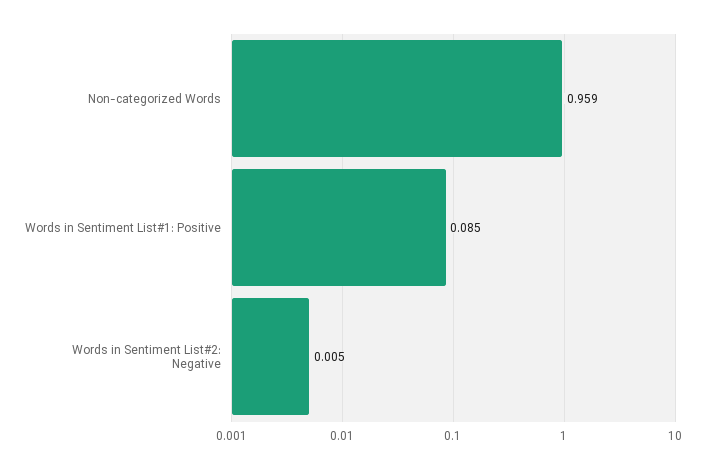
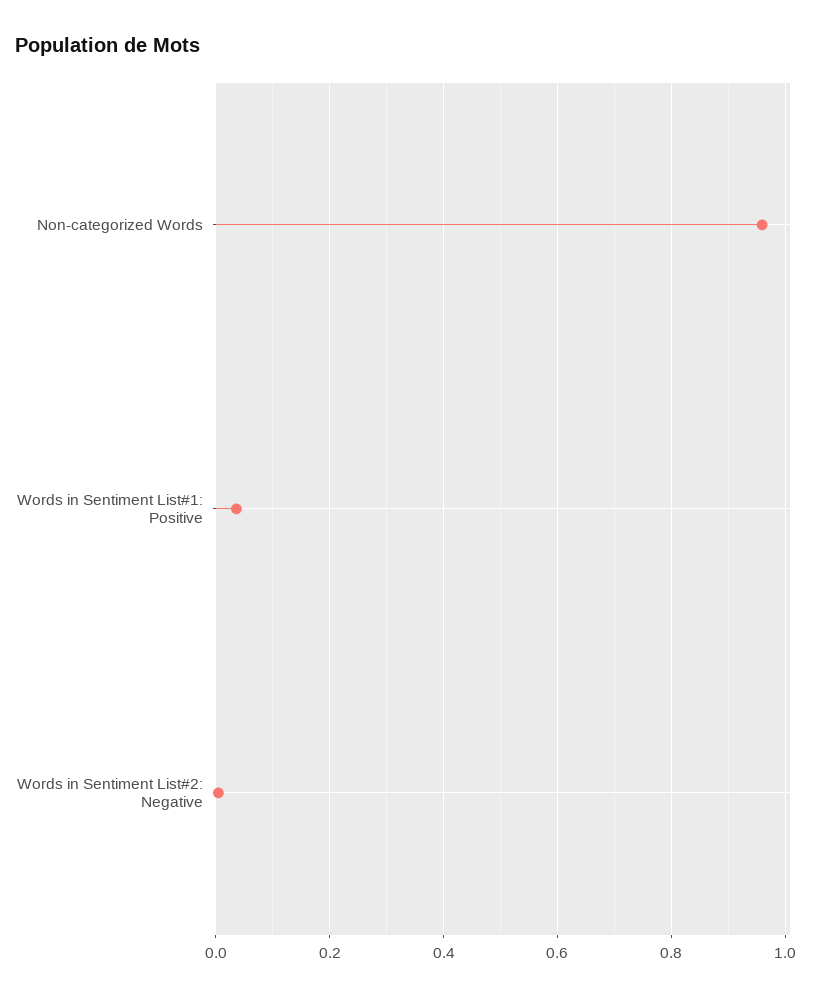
  {
    "Non-categorized Words": 0.959,
-   "Words in Sentiment List#1: Positive": 0.085,
+   "Words in Sentiment List#1: Positive": 0.04,
    "Words in Sentiment List#2: Negative": 0.005
  }

